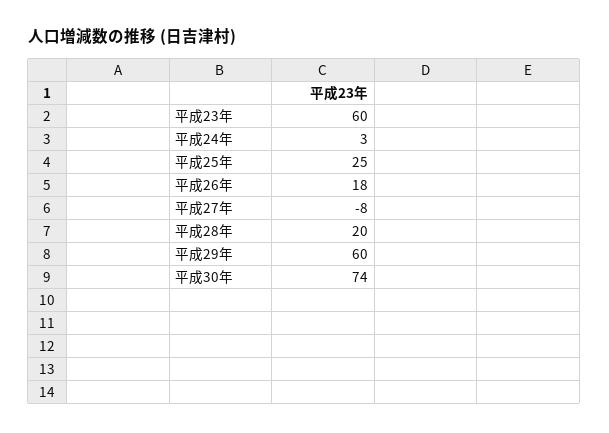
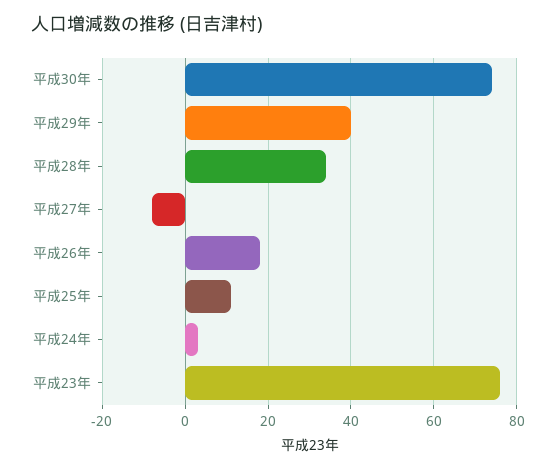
  {
-   "平成23年": 60,
+   "平成23年": 75,
    "平成24年": 3,
-   "平成25年": 25,
+   "平成25年": 10,
    "平成26年": 18,
    "平成27年": -8,
-   "平成28年": 20,
+   "平成28年": 35,
-   "平成29年": 60,
+   "平成29年": 40,
    "平成30年": 74
  }

